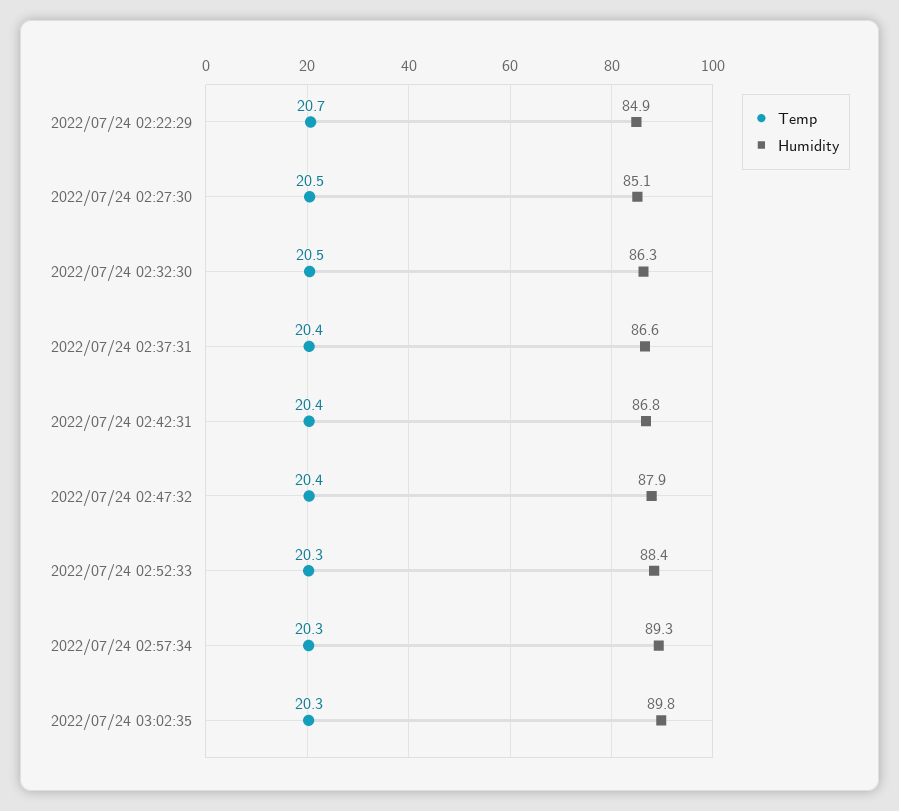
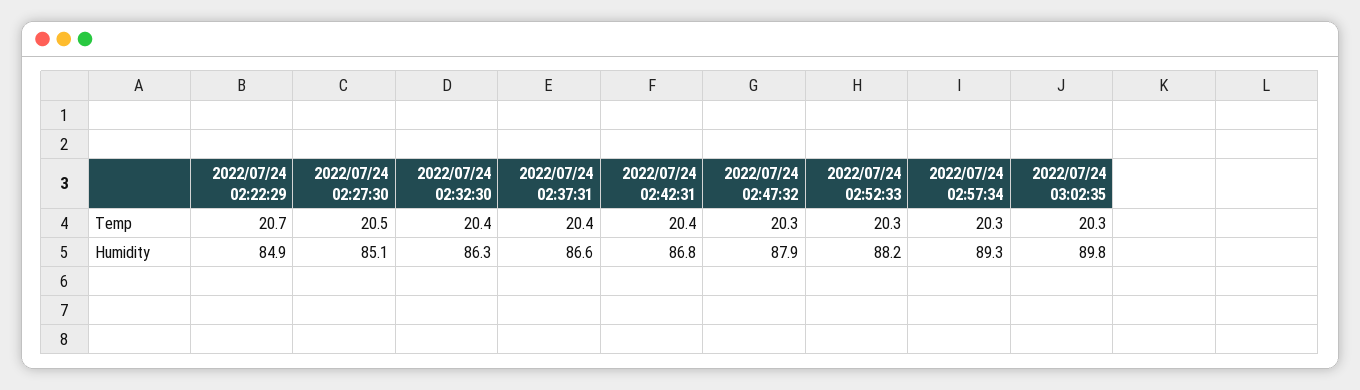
  {
    "Temp": {
      "2022/07/24 02:22:29": 20.7,
      "2022/07/24 02:27:30": 20.5,
-     "2022/07/24 02:32:30": 20.5,
+     "2022/07/24 02:32:30": 20.4,
      "2022/07/24 02:37:31": 20.4,
      "2022/07/24 02:42:31": 20.4,
-     "2022/07/24 02:47:32": 20.4,
+     "2022/07/24 02:47:32": 20.3,
      "2022/07/24 02:52:33": 20.3,
      "2022/07/24 02:57:34": 20.3,
      "2022/07/24 03:02:35": 20.3
    },
    "Humidity": {
      "2022/07/24 02:22:29": 84.9,
      "2022/07/24 02:27:30": 85.1,
      "2022/07/24 02:32:30": 86.3,
      "2022/07/24 02:37:31": 86.6,
      "2022/07/24 02:42:31": 86.8,
      "2022/07/24 02:47:32": 87.9,
-     "2022/07/24 02:52:33": 88.4,
+     "2022/07/24 02:52:33": 88.2,
      "2022/07/24 02:57:34": 89.3,
      "2022/07/24 03:02:35": 89.8
    }
  }

